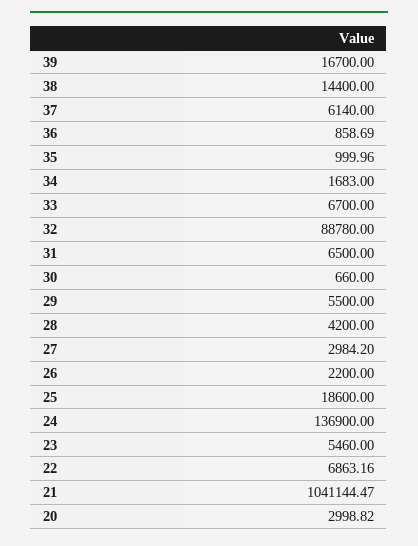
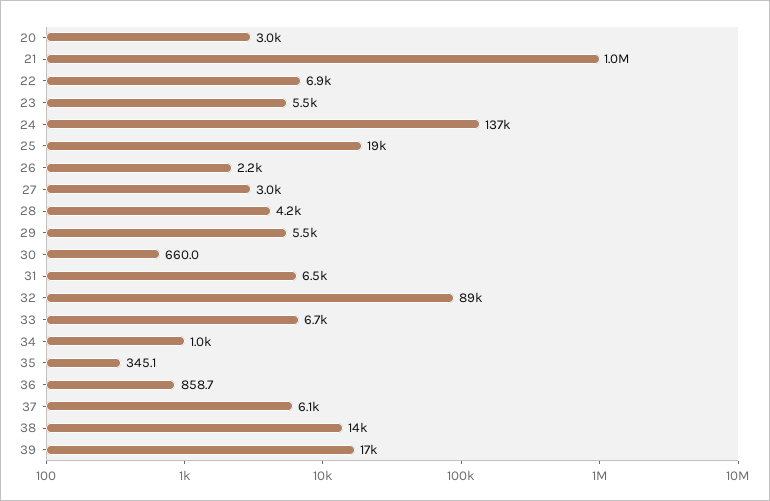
  {
    "39": 16700,
    "38": 14400,
    "37": 6140,
    "36": 858.69,
-   "35": 999.96,
+   "35": 345.1,
-   "34": 1683,
+   "34": 1000,
    "33": 6700,
    "32": 88780,
    "31": 6500,
    "30": 660,
    "29": 5500,
    "28": 4200,
    "27": 2984.2,
    "26": 2200,
    "25": 18600,
    "24": 136900,
    "23": 5460,
    "22": 6863.16,
    "21": 1041144.47,
    "20": 2998.82
  }

